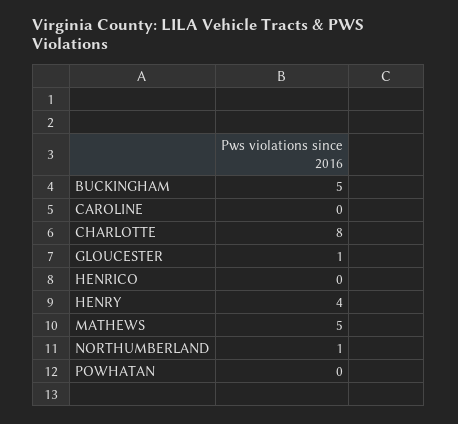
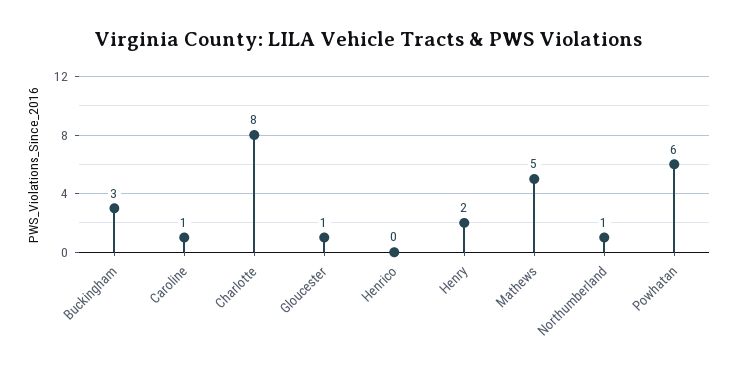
  {
-   "BUCKINGHAM": 5,
+   "BUCKINGHAM": 3,
-   "CAROLINE": 0,
+   "CAROLINE": 1,
    "CHARLOTTE": 8,
    "GLOUCESTER": 1,
    "HENRICO": 0,
-   "HENRY": 4,
+   "HENRY": 2,
    "MATHEWS": 5,
    "NORTHUMBERLAND": 1,
-   "POWHATAN": 0
+   "POWHATAN": 6
  }

